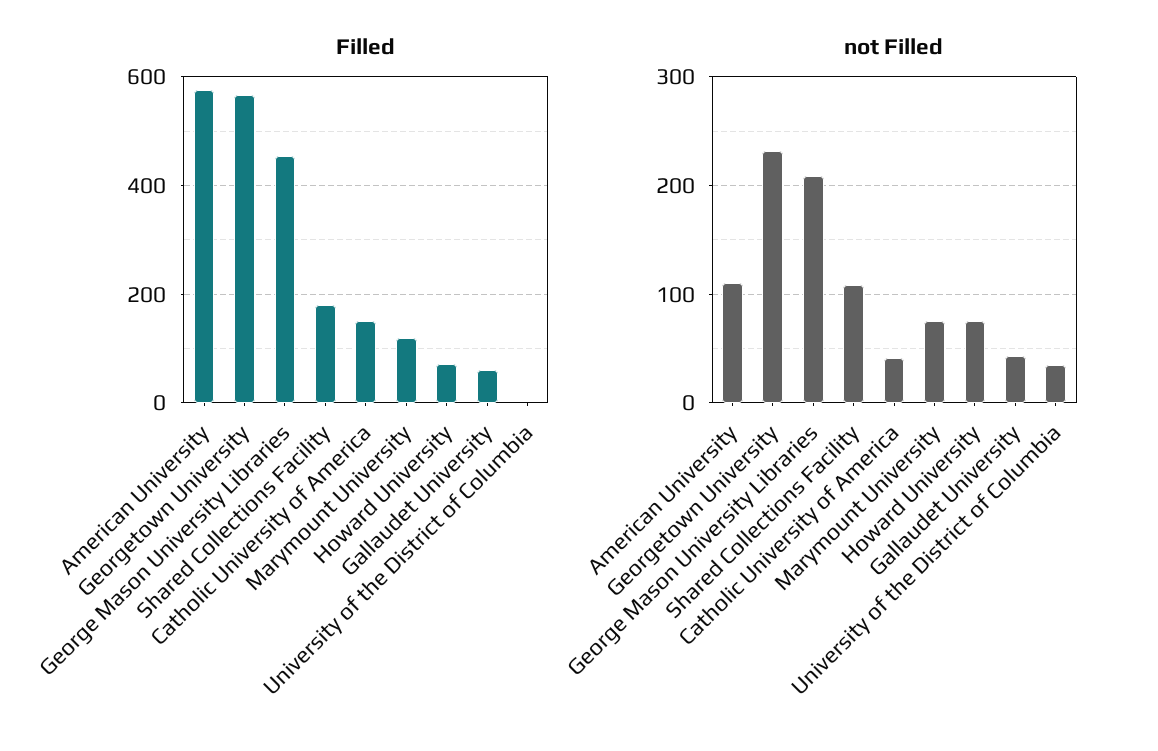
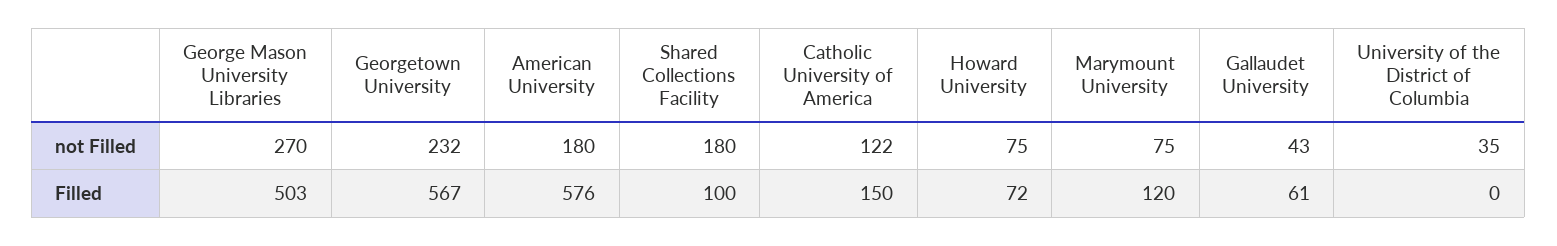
  {
    "Filled": {
      "American University": 576,
      "Georgetown University": 567,
-     "George Mason University Libraries": 460,
+     "George Mason University Libraries": 503,
-     "Shared Collections Facility": 180,
+     "Shared Collections Facility": 100,
      "Catholic University of America": 150,
      "Marymount University": 120,
      "Howard University": 72,
      "Gallaudet University": 61,
      "University of the District of Columbia": 0
    },
    "not Filled": {
-     "American University": 110,
+     "American University": 180,
      "Georgetown University": 232,
-     "George Mason University Libraries": 210,
+     "George Mason University Libraries": 270,
-     "Shared Collections Facility": 110,
+     "Shared Collections Facility": 180,
-     "Catholic University of America": 40,
+     "Catholic University of America": 122,
      "Marymount University": 75,
      "Howard University": 75,
      "Gallaudet University": 43,
      "University of the District of Columbia": 35
    }
  }

